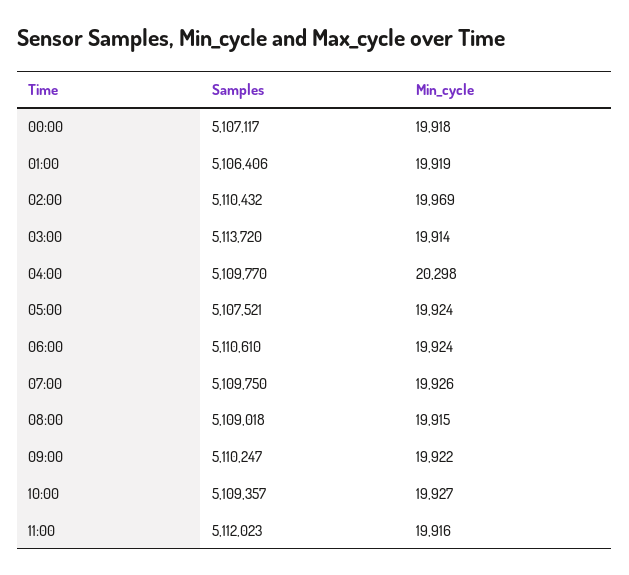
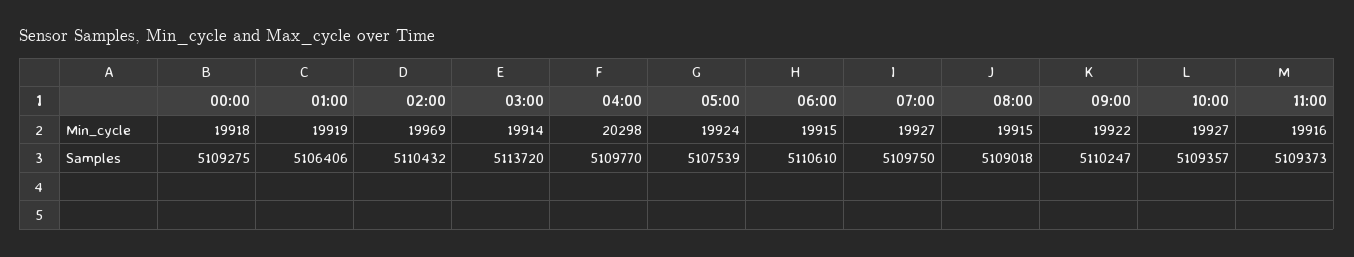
  {
    "Samples": {
-     "00:00": 5107117,
+     "00:00": 5109275,
      "01:00": 5106406,
      "02:00": 5110432,
      "03:00": 5113720,
      "04:00": 5109770,
-     "05:00": 5107521,
+     "05:00": 5107539,
      "06:00": 5110610,
      "07:00": 5109750,
      "08:00": 5109018,
      "09:00": 5110247,
      "10:00": 5109357,
-     "11:00": 5112023
+     "11:00": 5109373
    },
    "Min_cycle": {
      "00:00": 19918,
      "01:00": 19919,
      "02:00": 19969,
      "03:00": 19914,
      "04:00": 20298,
      "05:00": 19924,
-     "06:00": 19924,
+     "06:00": 19915,
-     "07:00": 19926,
+     "07:00": 19927,
      "08:00": 19915,
      "09:00": 19922,
      "10:00": 19927,
      "11:00": 19916
    }
  }

